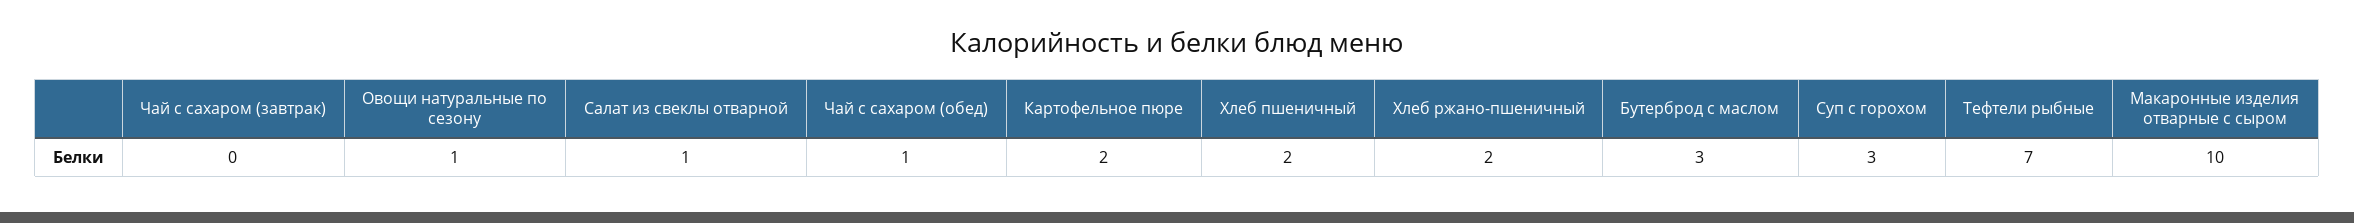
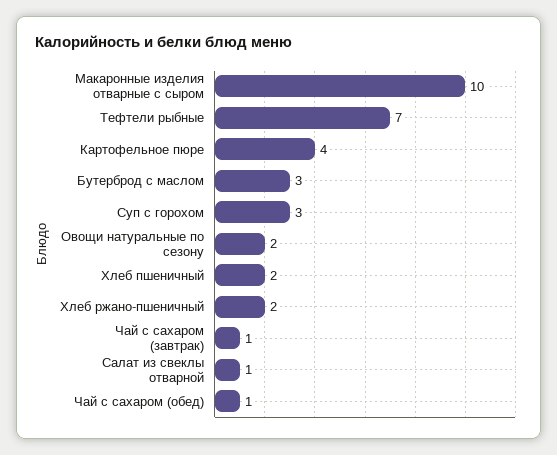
  {
-   "Чай с сахаром (завтрак)": 0,
+   "Чай с сахаром (завтрак)": 1,
-   "Овощи натуральные по сезону": 1,
+   "Овощи натуральные по сезону": 2,
    "Салат из свеклы отварной": 1,
    "Чай с сахаром (обед)": 1,
-   "Картофельное пюре": 2,
+   "Картофельное пюре": 4,
    "Хлеб пшеничный": 2,
    "Хлеб ржано-пшеничный": 2,
    "Бутерброд с маслом": 3,
    "Суп с горохом": 3,
    "Тефтели рыбные": 7,
    "Макаронные изделия отварные с сыром": 10
  }

